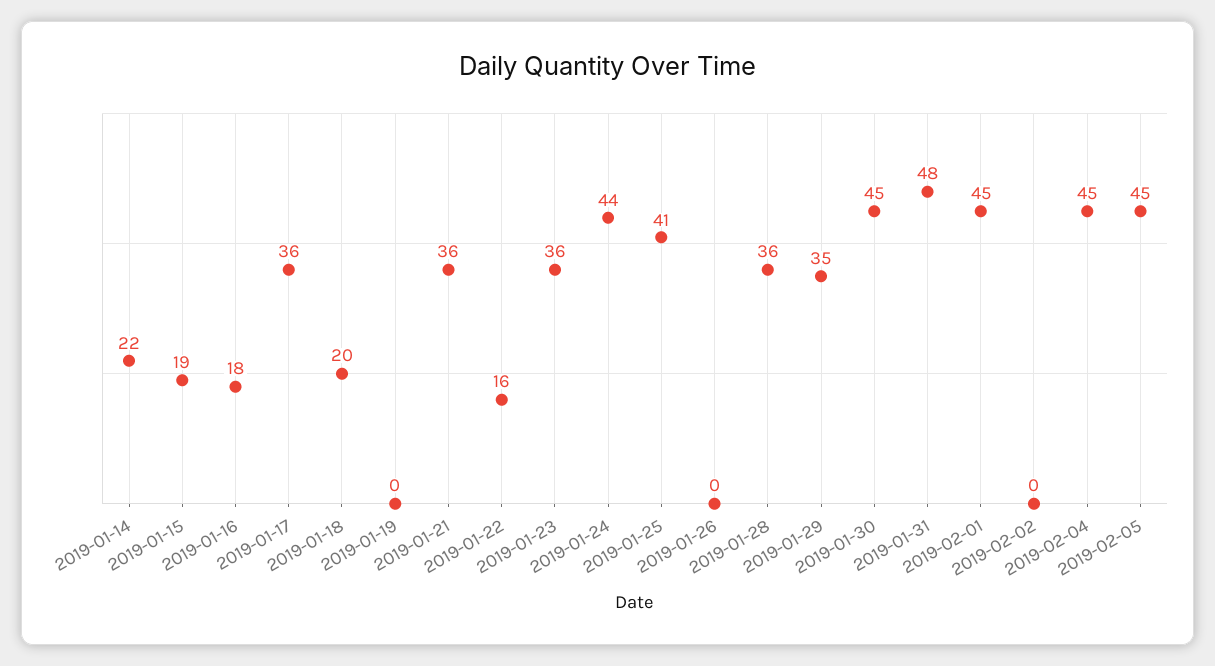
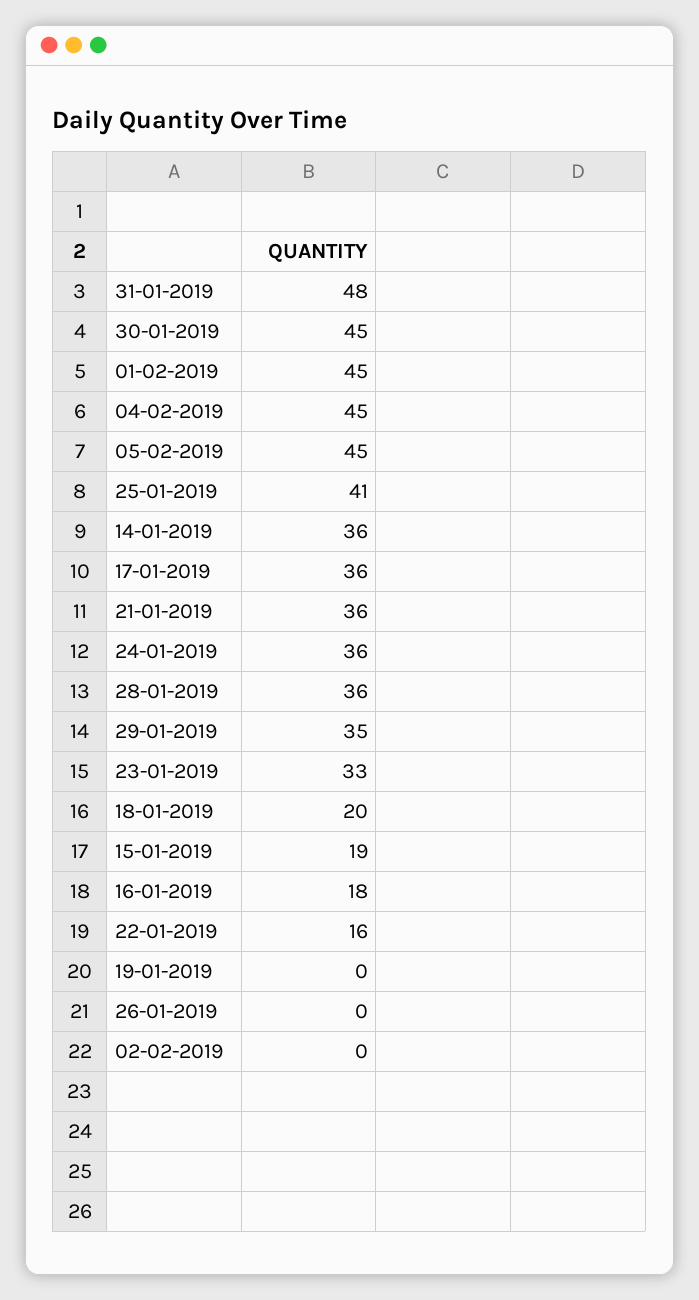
  {
-   "2019-01-14": 22,
+   "2019-01-14": 36,
    "2019-01-15": 19,
    "2019-01-16": 18,
    "2019-01-17": 36,
    "2019-01-18": 20,
    "2019-01-19": 0,
    "2019-01-21": 36,
    "2019-01-22": 16,
-   "2019-01-23": 36,
+   "2019-01-23": 33,
-   "2019-01-24": 44,
+   "2019-01-24": 36,
    "2019-01-25": 41,
    "2019-01-26": 0,
    "2019-01-28": 36,
    "2019-01-29": 35,
    "2019-01-30": 45,
    "2019-01-31": 48,
    "2019-02-01": 45,
    "2019-02-02": 0,
    "2019-02-04": 45,
    "2019-02-05": 45
  }

